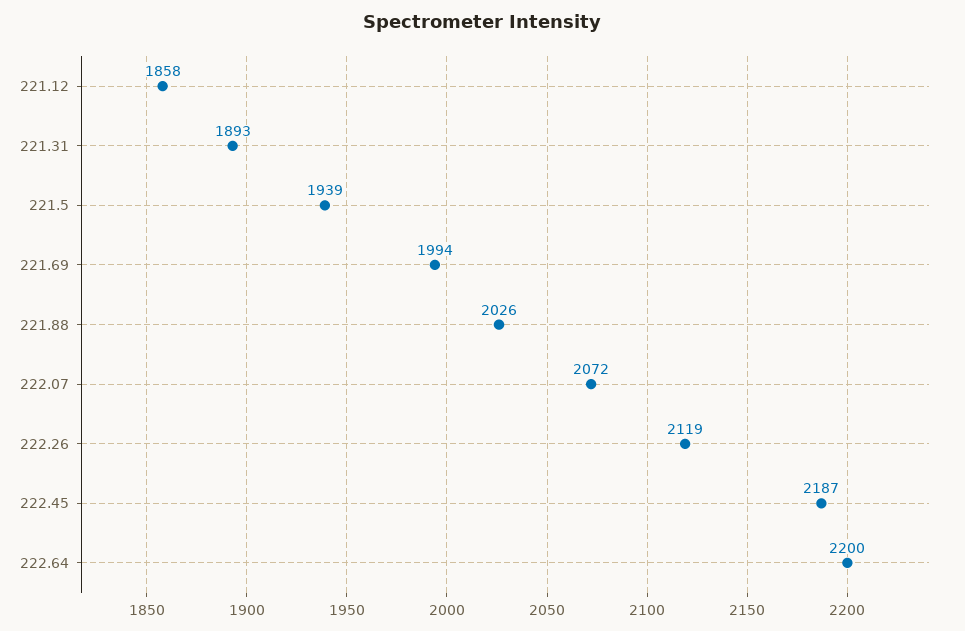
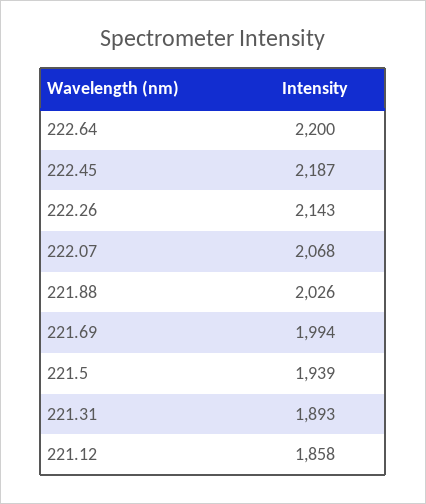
  {
    "221.12": 1858,
    "221.31": 1893,
    "221.5": 1939,
    "221.69": 1994,
    "221.88": 2026,
-   "222.07": 2072,
+   "222.07": 2068,
-   "222.26": 2119,
+   "222.26": 2143,
    "222.45": 2187,
    "222.64": 2200
  }

